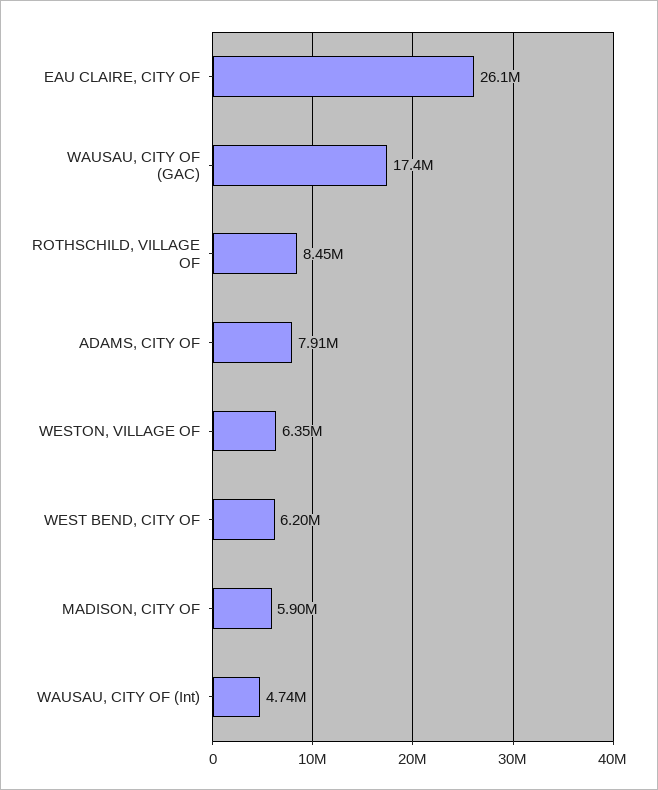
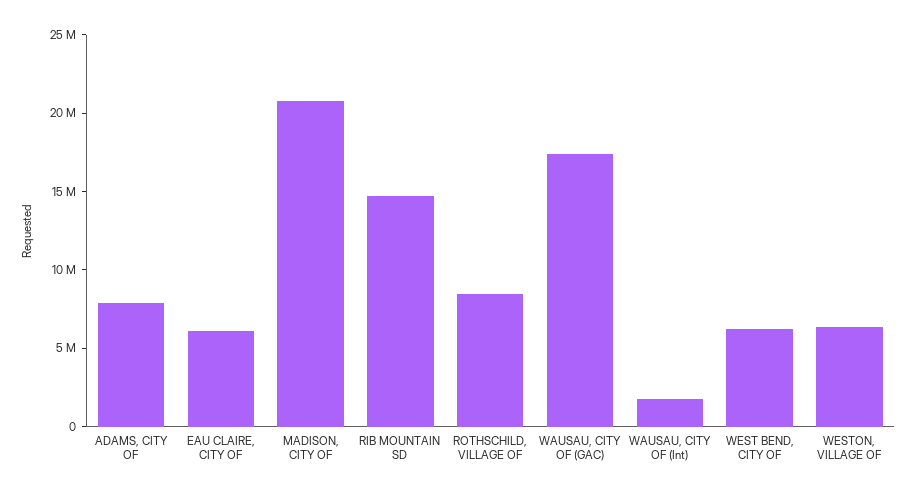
  {
-   "EAU CLAIRE, CITY OF": 26100000,
+   "EAU CLAIRE, CITY OF": 6000000,
    "WAUSAU, CITY OF (GAC)": 17400000,
    "ROTHSCHILD, VILLAGE OF": 8450000,
    "ADAMS, CITY OF": 7910000,
    "WESTON, VILLAGE OF": 6350000,
    "WEST BEND, CITY OF": 6200000,
-   "MADISON, CITY OF": 5900000,
+   "MADISON, CITY OF": 21000000,
-   "WAUSAU, CITY OF (Int)": 4740000
+   "WAUSAU, CITY OF (Int)": 2000000,
+   "RIB MOUNTAIN SD": 15000000
  }

